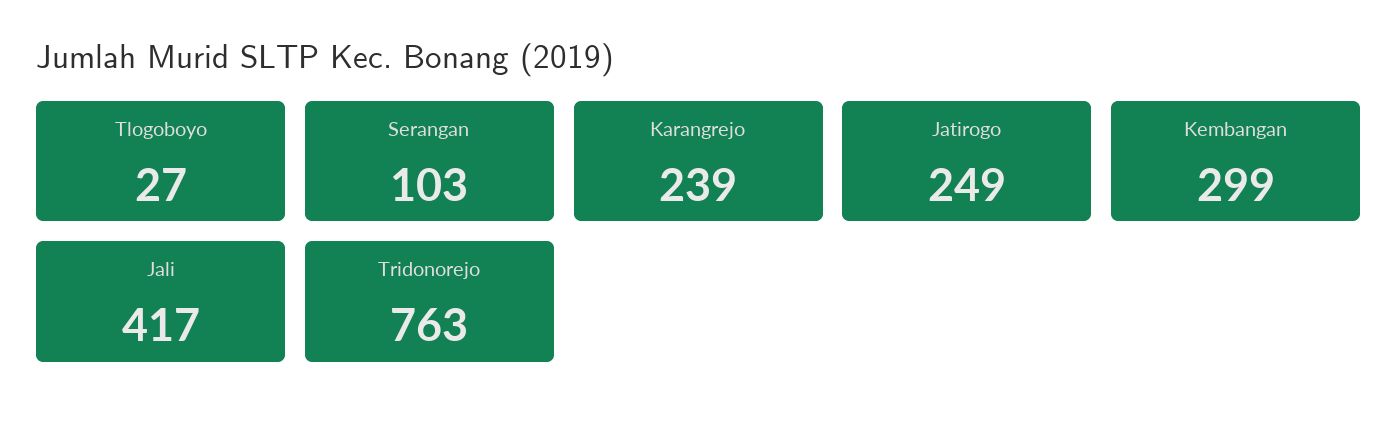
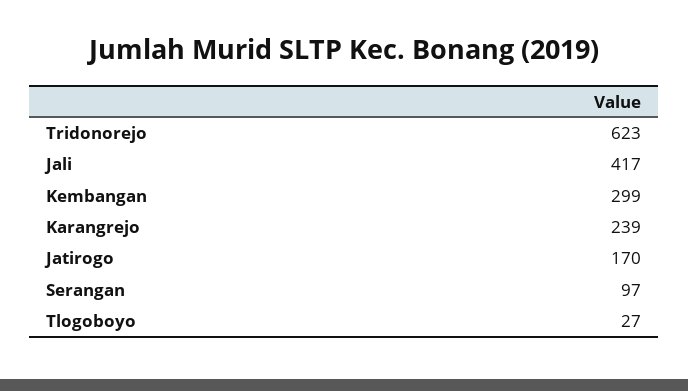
  {
    "Tlogoboyo": 27,
-   "Serangan": 103,
+   "Serangan": 97,
    "Karangrejo": 239,
-   "Jatirogo": 249,
+   "Jatirogo": 170,
    "Kembangan": 299,
    "Jali": 417,
-   "Tridonorejo": 763
+   "Tridonorejo": 623
  }

